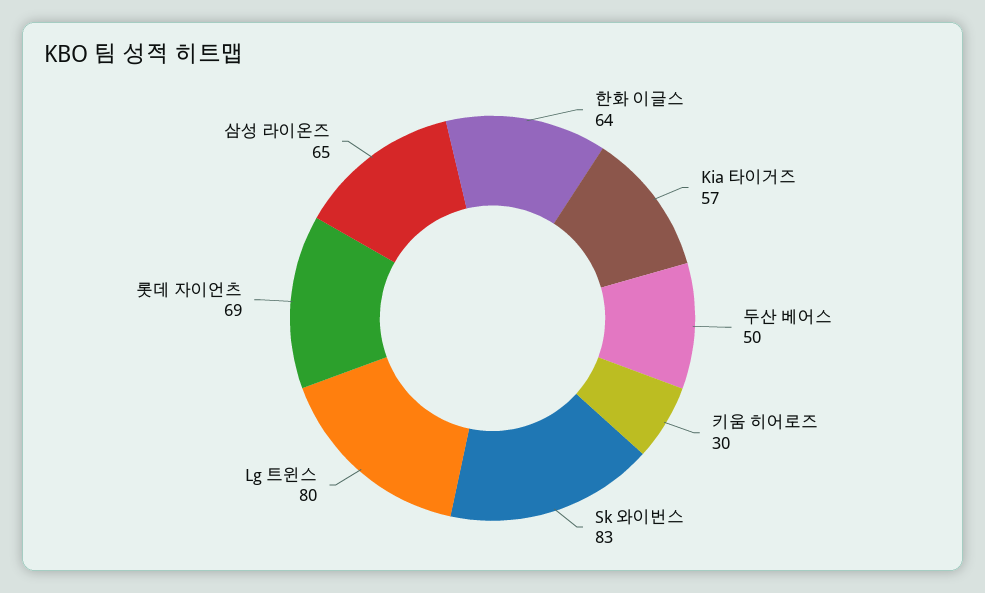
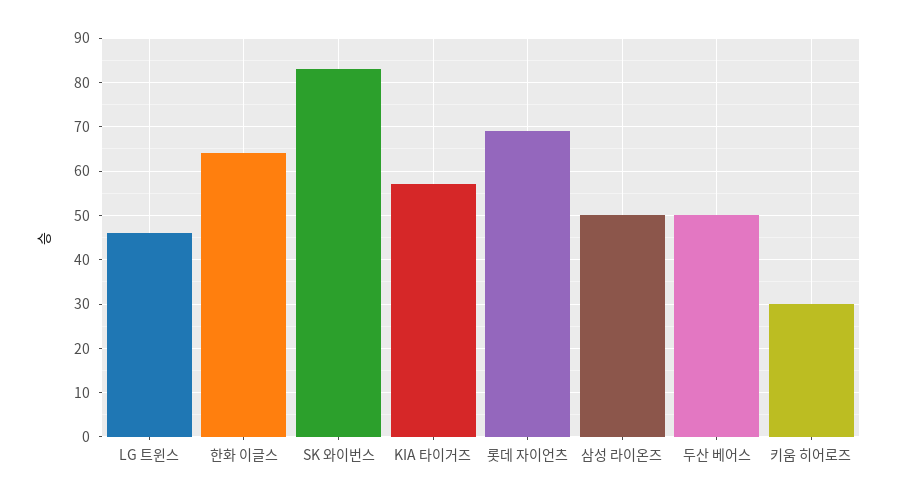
  {
    "한화 이글스": 64,
    "Kia 타이거즈": 57,
    "두산 베어스": 50,
    "키움 히어로즈": 30,
    "Sk 와이번스": 83,
-   "Lg 트윈스": 80,
+   "Lg 트윈스": 45,
    "롯데 자이언츠": 69,
-   "삼성 라이온즈": 65
+   "삼성 라이온즈": 50
  }

